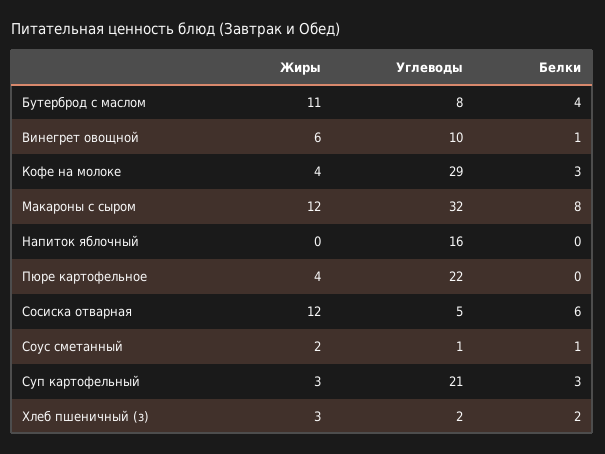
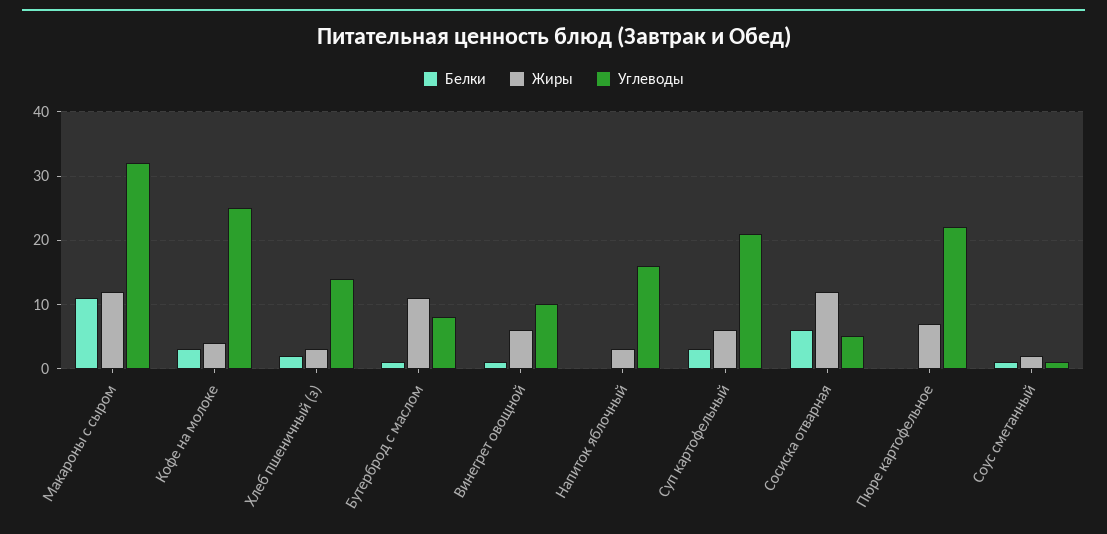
  {
    "Жиры": {
      "Бутерброд с маслом": 11,
      "Винегрет овощной": 6,
      "Кофе на молоке": 4,
      "Макароны с сыром": 12,
-     "Напиток яблочный": 0,
+     "Напиток яблочный": 3,
-     "Пюре картофельное": 4,
+     "Пюре картофельное": 7,
      "Сосиска отварная": 12,
      "Соус сметанный": 2,
-     "Суп картофельный": 3,
+     "Суп картофельный": 6,
      "Хлеб пшеничный (з)": 3
    },
    "Углеводы": {
      "Бутерброд с маслом": 8,
      "Винегрет овощной": 10,
-     "Кофе на молоке": 29,
+     "Кофе на молоке": 25,
      "Макароны с сыром": 32,
      "Напиток яблочный": 16,
      "Пюре картофельное": 22,
      "Сосиска отварная": 5,
      "Соус сметанный": 1,
      "Суп картофельный": 21,
-     "Хлеб пшеничный (з)": 2
+     "Хлеб пшеничный (з)": 14
    },
    "Белки": {
-     "Бутерброд с маслом": 4,
+     "Бутерброд с маслом": 1,
      "Винегрет овощной": 1,
      "Кофе на молоке": 3,
-     "Макароны с сыром": 8,
+     "Макароны с сыром": 11,
      "Напиток яблочный": 0,
      "Пюре картофельное": 0,
      "Сосиска отварная": 6,
      "Соус сметанный": 1,
      "Суп картофельный": 3,
      "Хлеб пшеничный (з)": 2
    }
  }

